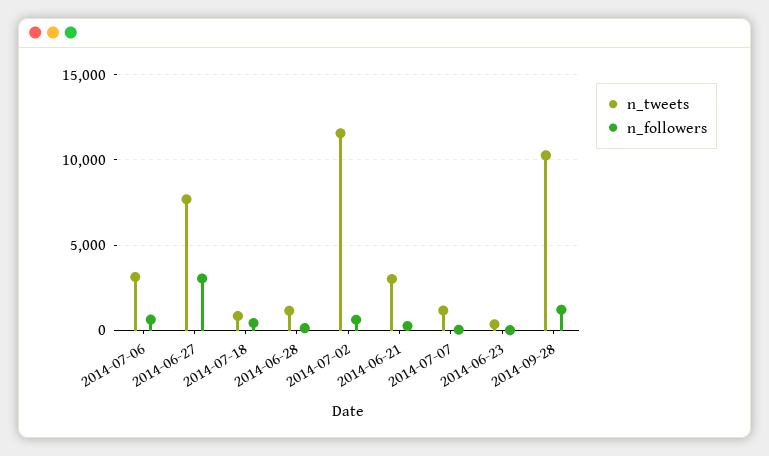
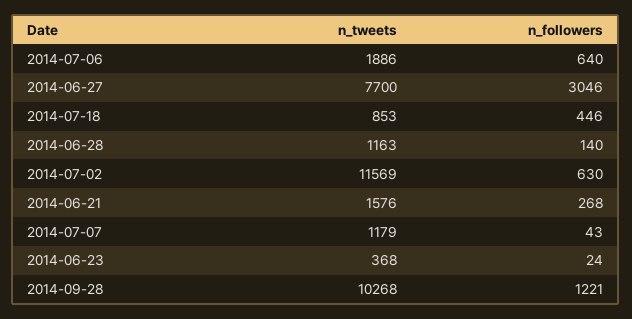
  {
    "n_tweets": {
-     "2014-07-06": 3000,
+     "2014-07-06": 1886,
      "2014-06-27": 7700,
      "2014-07-18": 853,
      "2014-06-28": 1163,
      "2014-07-02": 11569,
-     "2014-06-21": 3000,
+     "2014-06-21": 1576,
      "2014-07-07": 1179,
      "2014-06-23": 368,
      "2014-09-28": 10268
    },
    "n_followers": {
      "2014-07-06": 640,
      "2014-06-27": 3046,
      "2014-07-18": 446,
      "2014-06-28": 140,
      "2014-07-02": 630,
      "2014-06-21": 268,
      "2014-07-07": 43,
      "2014-06-23": 24,
      "2014-09-28": 1221
    }
  }

